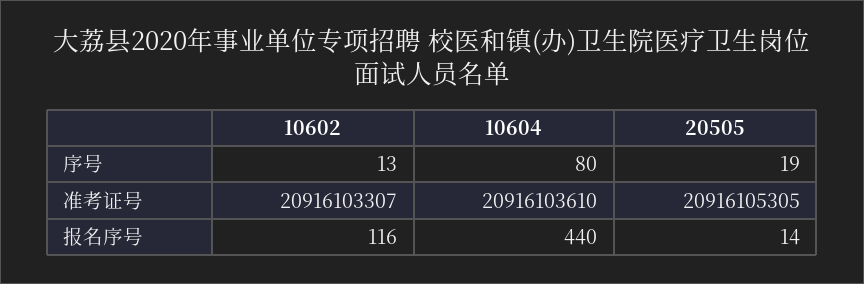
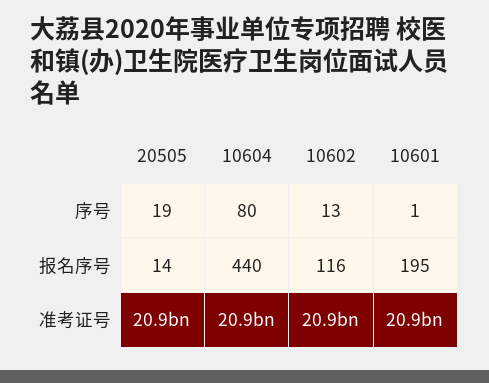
  {
    "10602": {
      "序号": 13,
      "准考证号": 20916103307,
      "报名序号": 116
    },
    "10604": {
      "序号": 80,
      "准考证号": 20916103610,
      "报名序号": 440
    },
    "20505": {
      "序号": 19,
      "准考证号": 20916105305,
      "报名序号": 14
-   }
+   },
+   "10601": {
+     "序号": 1,
+     "报名序号": 195,
+     "准考证号": 20900000000
+   }
  }

